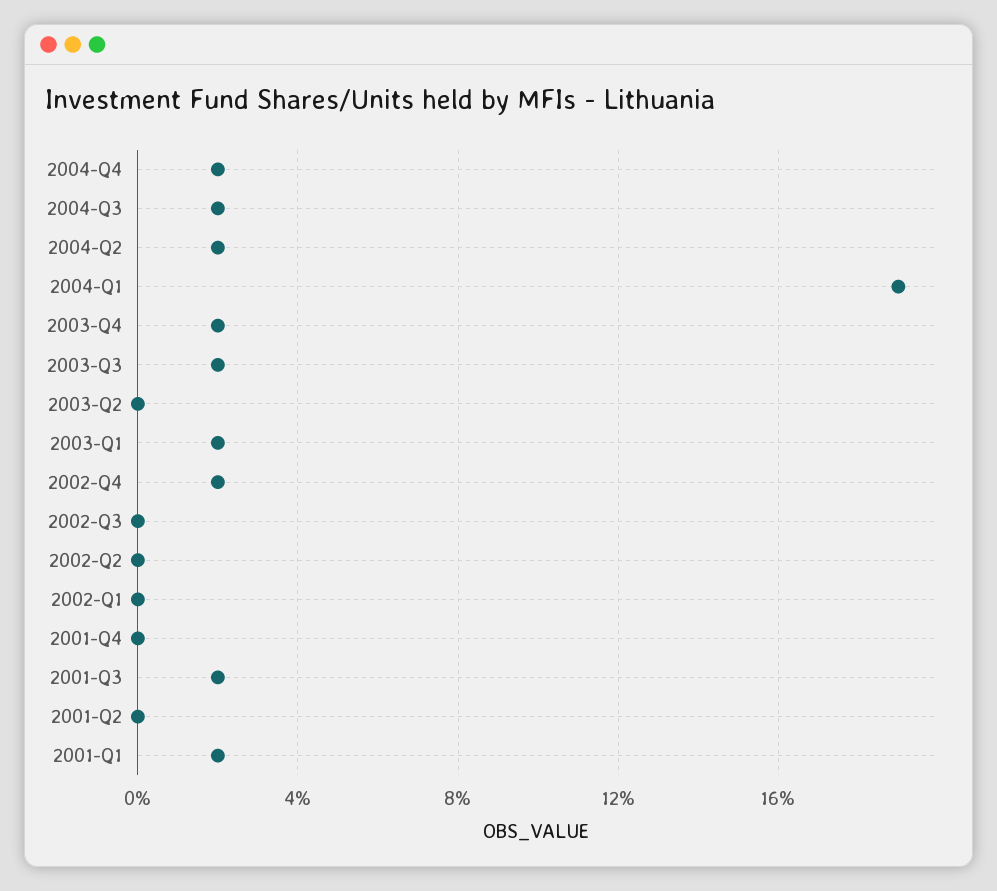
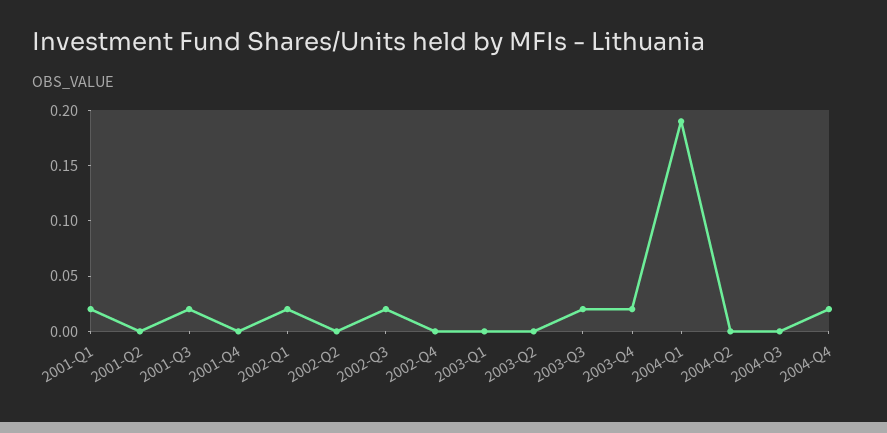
  {
    "2004-Q4": 0.02,
-   "2004-Q3": 0.02,
+   "2004-Q3": 0,
-   "2004-Q2": 0.02,
+   "2004-Q2": 0,
    "2004-Q1": 0.19,
    "2003-Q4": 0.02,
    "2003-Q3": 0.02,
    "2003-Q2": 0,
-   "2003-Q1": 0.02,
+   "2003-Q1": 0,
-   "2002-Q4": 0.02,
+   "2002-Q4": 0,
-   "2002-Q3": 0,
+   "2002-Q3": 0.02,
    "2002-Q2": 0,
-   "2002-Q1": 0,
+   "2002-Q1": 0.02,
    "2001-Q4": 0,
    "2001-Q3": 0.02,
    "2001-Q2": 0,
    "2001-Q1": 0.02
  }

